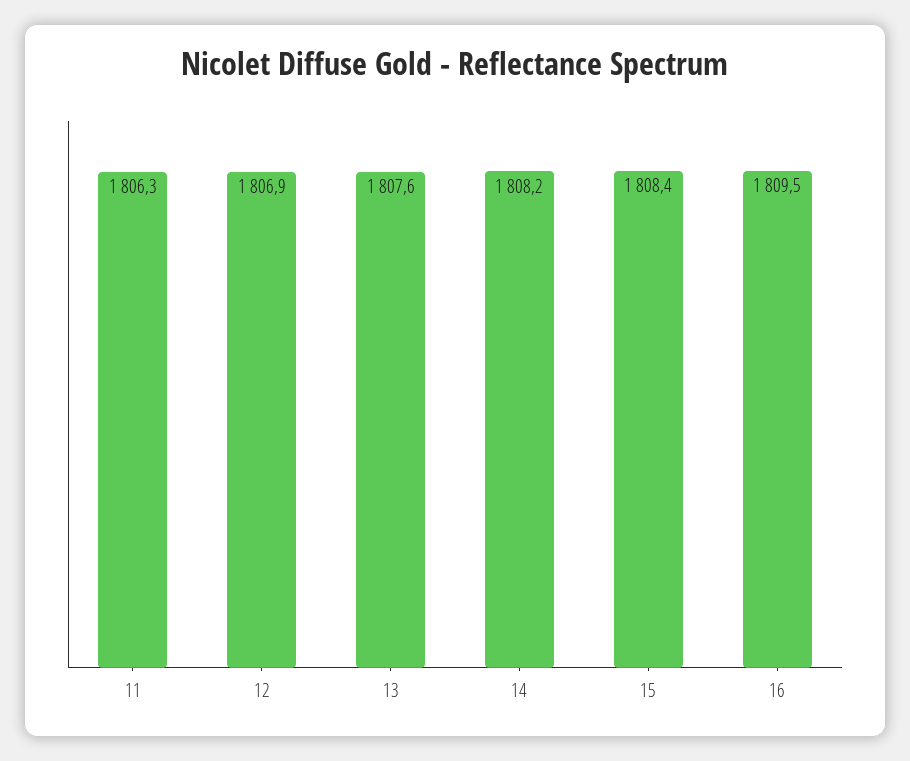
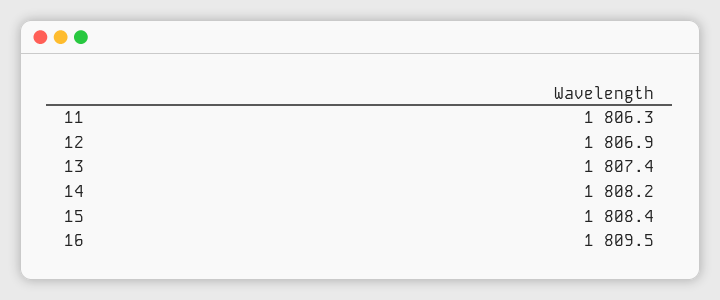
  {
    "11": 1806.3,
    "12": 1806.9,
-   "13": 1807.6,
+   "13": 1807.4,
    "14": 1808.2,
    "15": 1808.4,
    "16": 1809.5
  }

